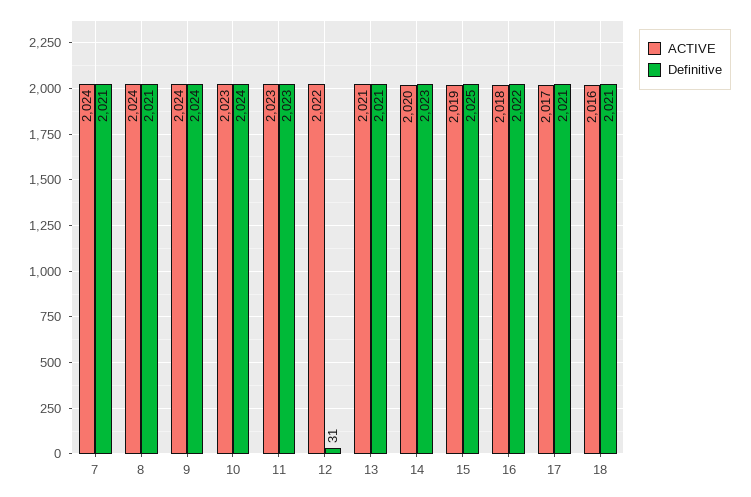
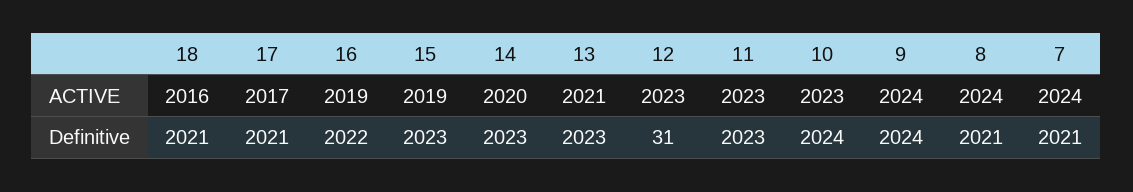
  {
    "ACTIVE": {
      "7": 2024,
      "8": 2024,
      "9": 2024,
      "10": 2023,
      "11": 2023,
-     "12": 2022,
+     "12": 2023,
      "13": 2021,
      "14": 2020,
      "15": 2019,
-     "16": 2018,
+     "16": 2019,
      "17": 2017,
      "18": 2016
    },
    "Definitive": {
      "7": 2021,
      "8": 2021,
      "9": 2024,
      "10": 2024,
      "11": 2023,
      "12": 31,
-     "13": 2021,
+     "13": 2023,
      "14": 2023,
-     "15": 2025,
+     "15": 2023,
      "16": 2022,
      "17": 2021,
      "18": 2021
    }
  }

